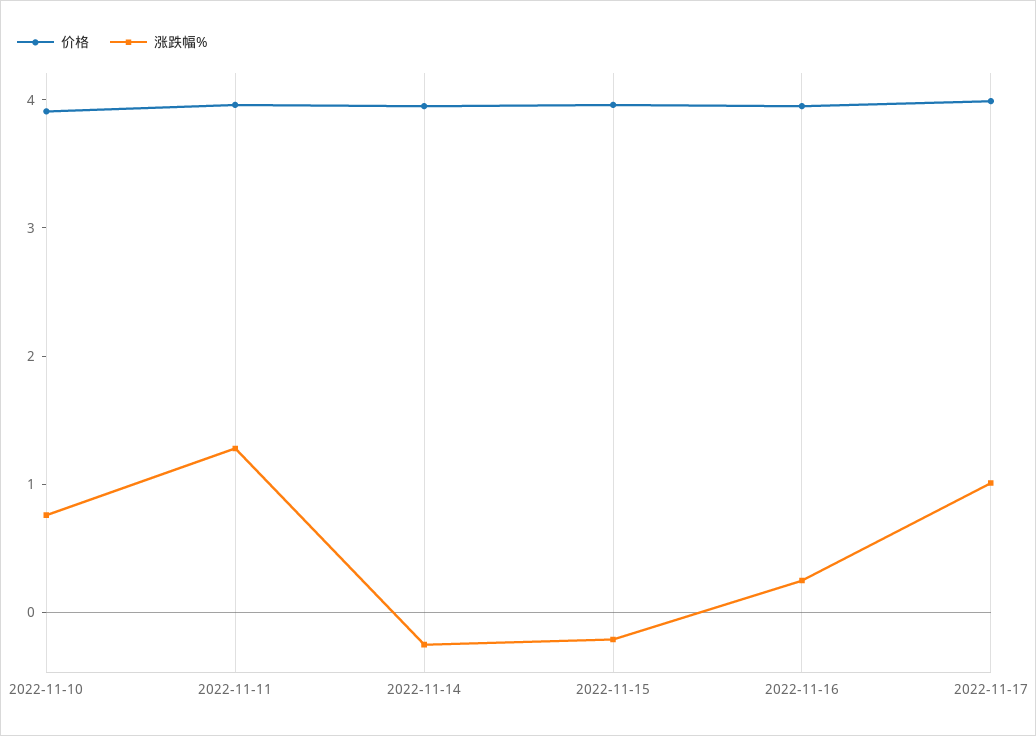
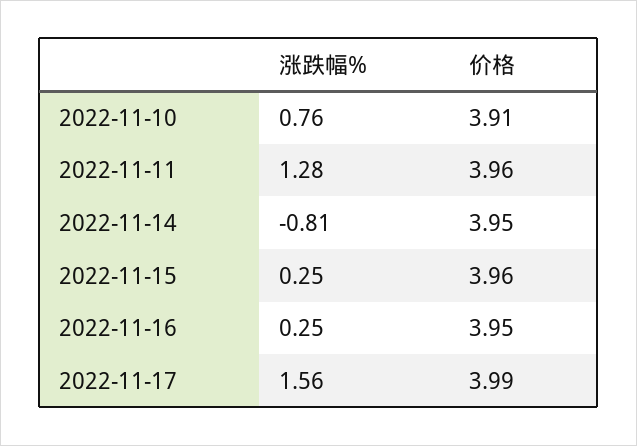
  {
    "价格": {
      "2022-11-10": 3.91,
      "2022-11-11": 3.96,
      "2022-11-14": 3.95,
      "2022-11-15": 3.96,
      "2022-11-16": 3.95,
      "2022-11-17": 3.99
    },
    "涨跌幅%": {
      "2022-11-10": 0.76,
      "2022-11-11": 1.28,
-     "2022-11-14": -0.2,
+     "2022-11-14": -0.81,
-     "2022-11-15": -0.2,
+     "2022-11-15": 0.25,
      "2022-11-16": 0.25,
-     "2022-11-17": 1
+     "2022-11-17": 1.56
    }
  }

